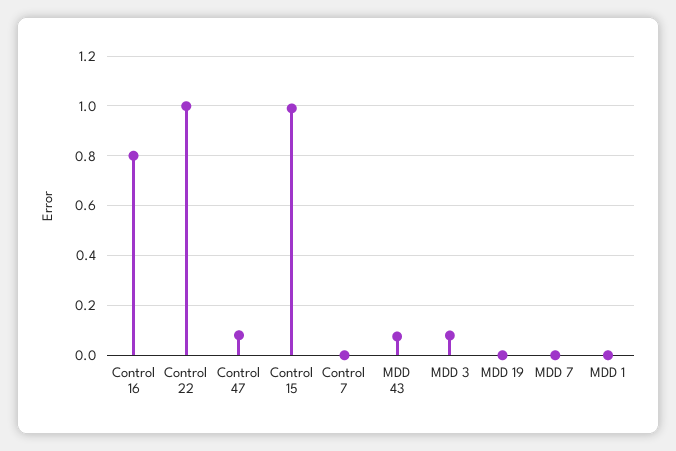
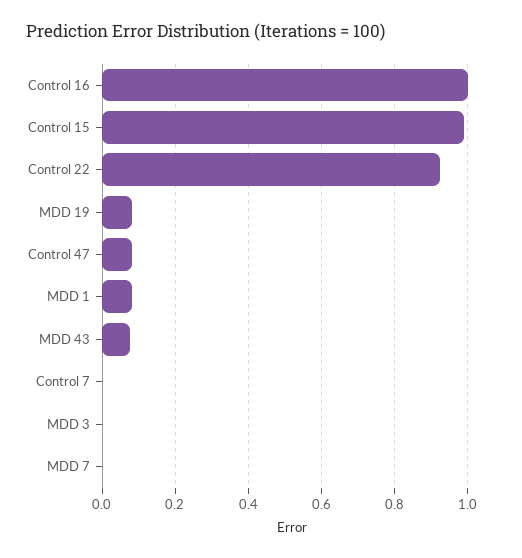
  {
-   "Control 16": 0.8,
+   "Control 16": 1,
-   "Control 22": 1,
+   "Control 22": 0.92,
    "Control 47": 0.08,
    "Control 15": 1,
    "Control 7": 0,
    "MDD 43": 0.08,
-   "MDD 3": 0.075,
+   "MDD 3": 0,
-   "MDD 19": 0,
+   "MDD 19": 0.08,
    "MDD 7": 0,
-   "MDD 1": 0
+   "MDD 1": 0.08
  }

